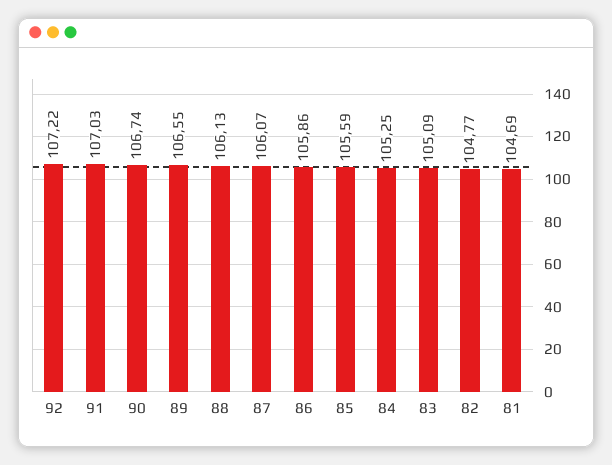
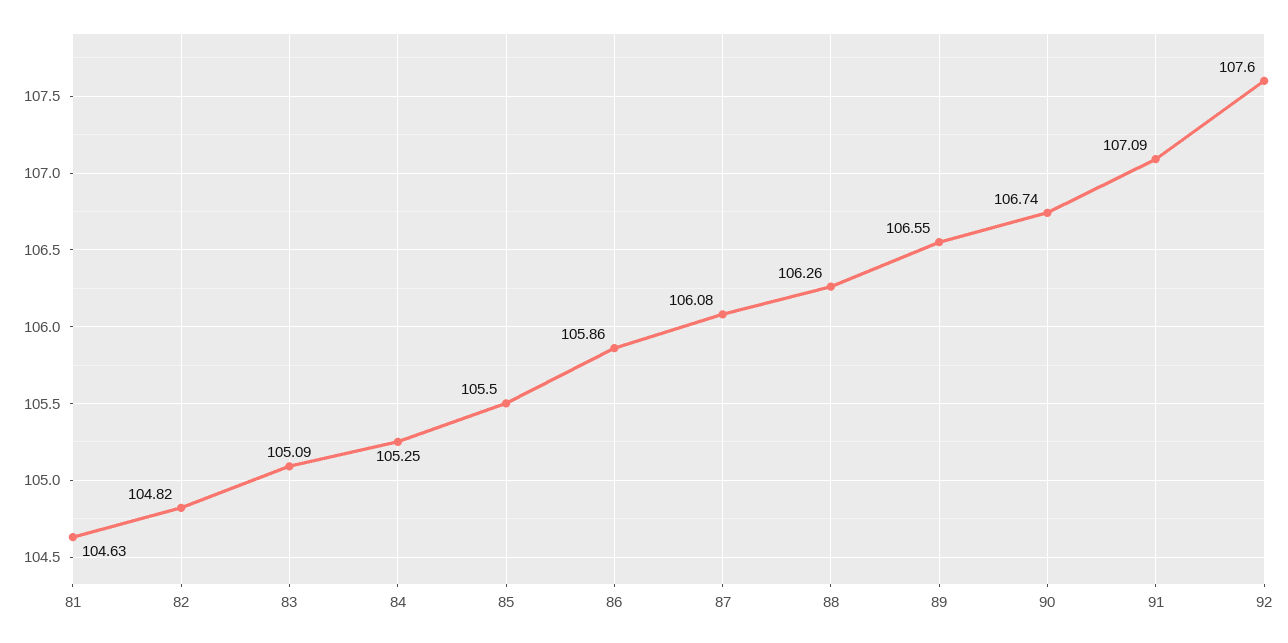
  {
-   "92": 107.22,
+   "92": 107.6,
-   "91": 107.03,
+   "91": 107.09,
    "90": 106.74,
    "89": 106.55,
-   "88": 106.13,
+   "88": 106.26,
-   "87": 106.07,
+   "87": 106.08,
    "86": 105.86,
-   "85": 105.59,
+   "85": 105.5,
    "84": 105.25,
    "83": 105.09,
-   "82": 104.77,
+   "82": 104.82,
-   "81": 104.69
+   "81": 104.63
  }

